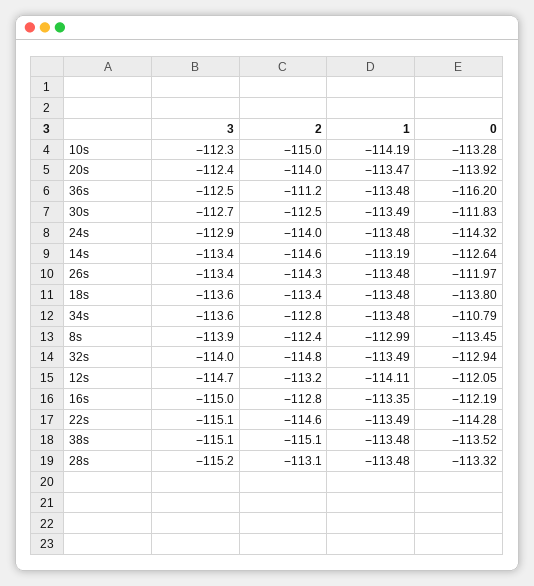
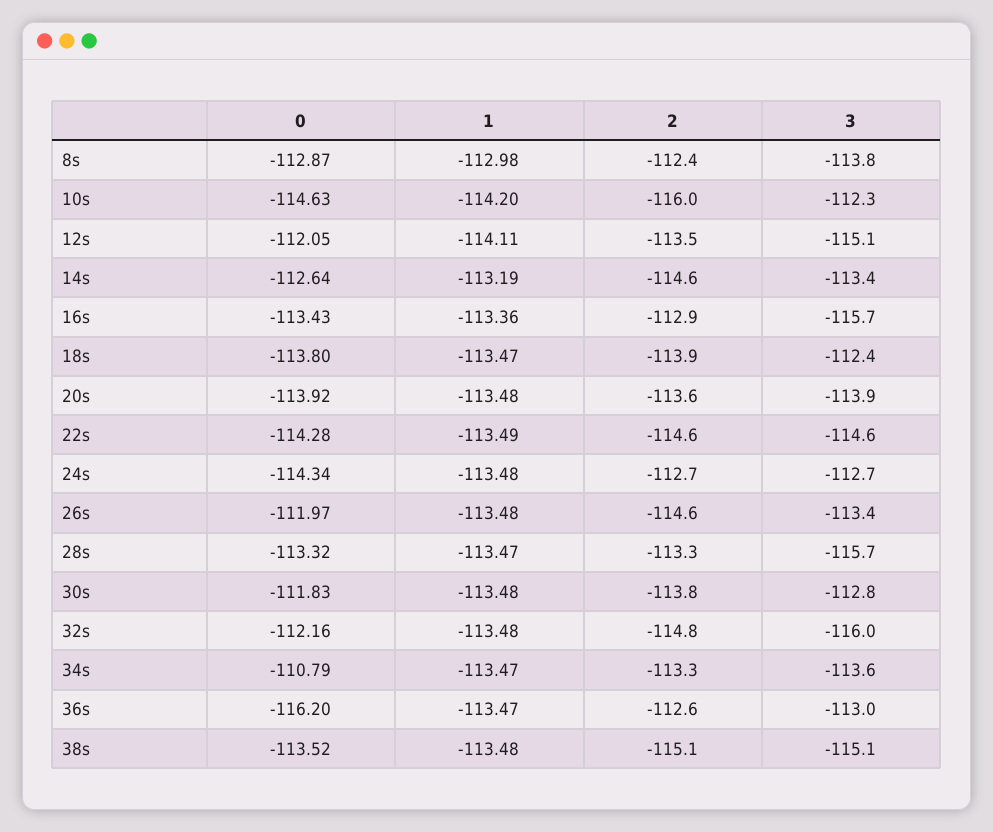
  {
    "3": {
      "10s": -112.3,
-     "20s": -112.4,
+     "20s": -113.9,
-     "36s": -112.5,
+     "36s": -113,
-     "30s": -112.7,
+     "30s": -112.8,
-     "24s": -112.9,
+     "24s": -112.7,
      "14s": -113.4,
      "26s": -113.4,
-     "18s": -113.6,
+     "18s": -112.4,
      "34s": -113.6,
-     "8s": -113.9,
+     "8s": -113.8,
-     "32s": -114,
+     "32s": -116,
-     "12s": -114.7,
+     "12s": -115.1,
-     "16s": -115,
+     "16s": -115.7,
-     "22s": -115.1,
+     "22s": -114.6,
      "38s": -115.1,
-     "28s": -115.2
+     "28s": -115.7
    },
    "2": {
-     "10s": -115,
+     "10s": -116,
-     "20s": -114,
+     "20s": -113.6,
-     "36s": -111.2,
+     "36s": -112.6,
-     "30s": -112.5,
+     "30s": -113.8,
-     "24s": -114,
+     "24s": -112.7,
      "14s": -114.6,
-     "26s": -114.3,
+     "26s": -114.6,
-     "18s": -113.4,
+     "18s": -113.9,
-     "34s": -112.8,
+     "34s": -113.3,
      "8s": -112.4,
      "32s": -114.8,
-     "12s": -113.2,
+     "12s": -113.5,
-     "16s": -112.8,
+     "16s": -112.9,
      "22s": -114.6,
      "38s": -115.1,
-     "28s": -113.1
+     "28s": -113.3
    },
    "1": {
-     "10s": -114.19,
+     "10s": -114.2,
-     "20s": -113.47,
+     "20s": -113.48,
-     "36s": -113.48,
+     "36s": -113.47,
-     "30s": -113.49,
+     "30s": -113.48,
      "24s": -113.48,
      "14s": -113.19,
      "26s": -113.48,
-     "18s": -113.48,
+     "18s": -113.47,
-     "34s": -113.48,
+     "34s": -113.47,
-     "8s": -112.99,
+     "8s": -112.98,
-     "32s": -113.49,
+     "32s": -113.48,
      "12s": -114.11,
-     "16s": -113.35,
+     "16s": -113.36,
      "22s": -113.49,
      "38s": -113.48,
-     "28s": -113.48
+     "28s": -113.47
    },
    "0": {
-     "10s": -113.28,
+     "10s": -114.63,
      "20s": -113.92,
      "36s": -116.2,
      "30s": -111.83,
-     "24s": -114.32,
+     "24s": -114.34,
      "14s": -112.64,
      "26s": -111.97,
      "18s": -113.8,
      "34s": -110.79,
-     "8s": -113.45,
+     "8s": -112.87,
-     "32s": -112.94,
+     "32s": -112.16,
      "12s": -112.05,
-     "16s": -112.19,
+     "16s": -113.43,
      "22s": -114.28,
      "38s": -113.52,
      "28s": -113.32
    }
  }

